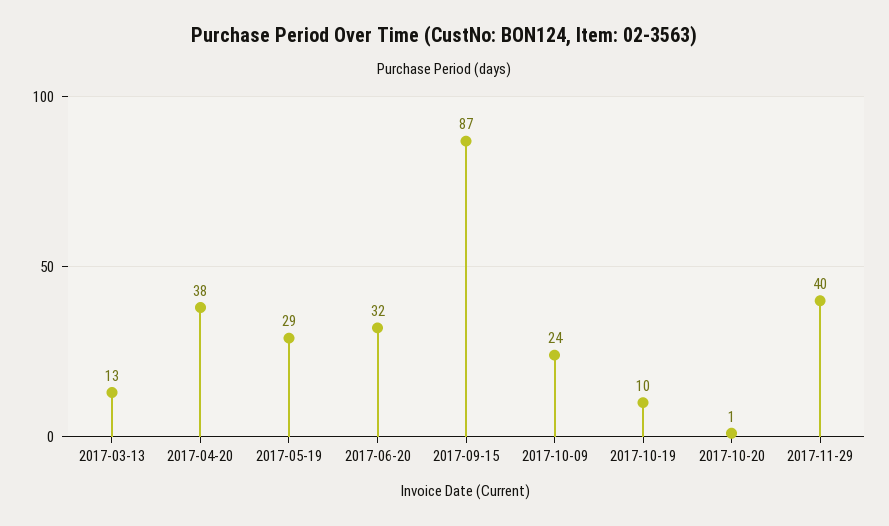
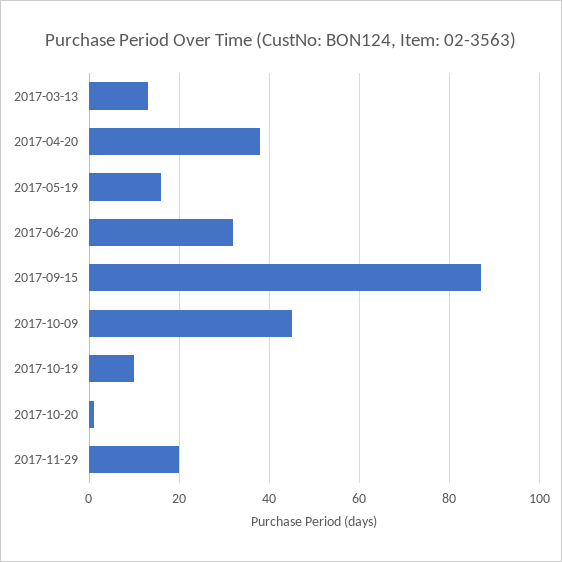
  {
    "2017-03-13": 13,
    "2017-04-20": 38,
-   "2017-05-19": 29,
+   "2017-05-19": 15,
    "2017-06-20": 32,
    "2017-09-15": 87,
-   "2017-10-09": 24,
+   "2017-10-09": 45,
    "2017-10-19": 10,
    "2017-10-20": 1,
-   "2017-11-29": 40
+   "2017-11-29": 20
  }

